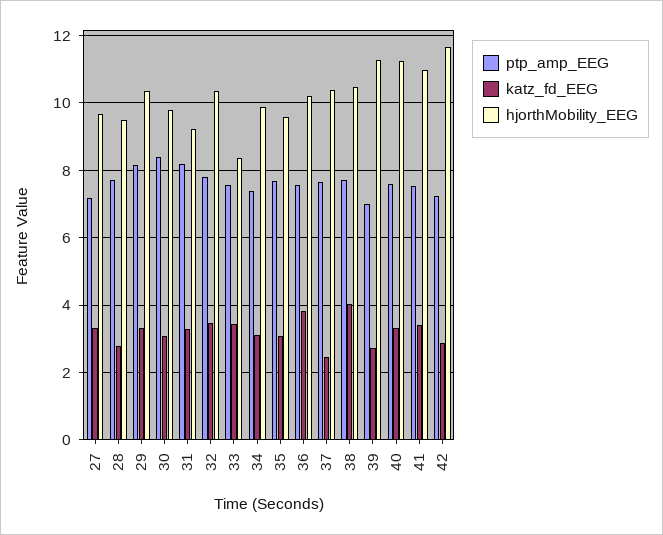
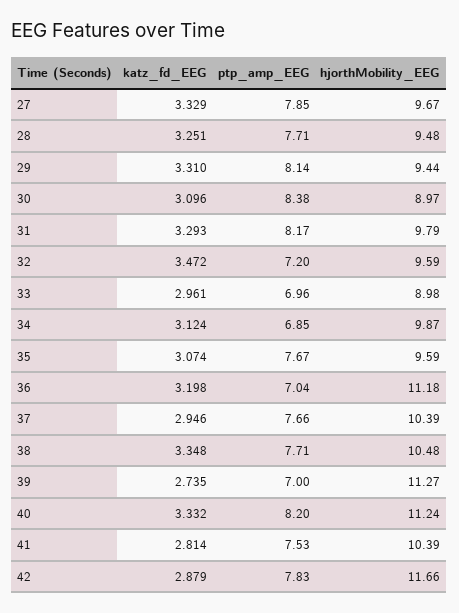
  {
    "ptp_amp_EEG": {
-     "27": 7.2,
+     "27": 7.85,
      "28": 7.71,
      "29": 8.14,
      "30": 8.38,
      "31": 8.17,
-     "32": 7.8,
+     "32": 7.2,
-     "33": 7.6,
+     "33": 6.96,
-     "34": 7.4,
+     "34": 6.85,
      "35": 7.67,
-     "36": 7.6,
+     "36": 7.04,
      "37": 7.66,
      "38": 7.71,
      "39": 7,
-     "40": 7.6,
+     "40": 8.2,
      "41": 7.53,
-     "42": 7.2
+     "42": 7.83
    },
    "katz_fd_EEG": {
      "27": 3.329,
-     "28": 2.8,
+     "28": 3.251,
      "29": 3.31,
      "30": 3.096,
      "31": 3.293,
      "32": 3.472,
-     "33": 3.4,
+     "33": 2.961,
      "34": 3.124,
      "35": 3.074,
-     "36": 3.8,
+     "36": 3.198,
-     "37": 2.4,
+     "37": 2.946,
-     "38": 4,
+     "38": 3.348,
      "39": 2.735,
      "40": 3.332,
-     "41": 3.4,
+     "41": 2.814,
      "42": 2.879
    },
    "hjorthMobility_EEG": {
      "27": 9.67,
      "28": 9.48,
-     "29": 10.4,
+     "29": 9.44,
-     "30": 9.8,
+     "30": 8.97,
-     "31": 9.2,
+     "31": 9.79,
-     "32": 10.4,
+     "32": 9.59,
-     "33": 8.4,
+     "33": 8.98,
      "34": 9.87,
      "35": 9.59,
-     "36": 10.2,
+     "36": 11.18,
      "37": 10.39,
      "38": 10.48,
      "39": 11.27,
      "40": 11.24,
-     "41": 11,
+     "41": 10.39,
      "42": 11.66
    }
  }

